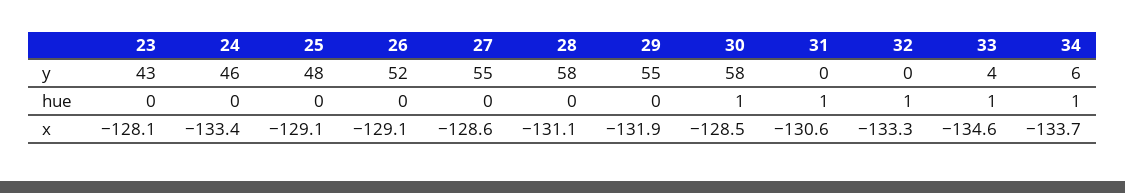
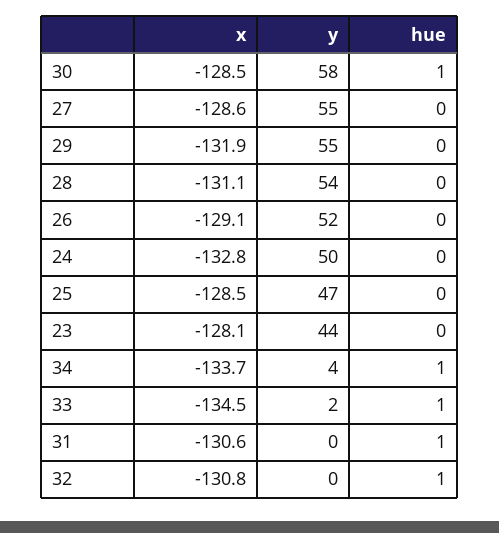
  {
    "23": {
-     "y": 43,
+     "y": 44,
      "hue": 0,
      "x": -128.1
    },
    "24": {
-     "y": 46,
+     "y": 50,
      "hue": 0,
-     "x": -133.4
+     "x": -132.8
    },
    "25": {
-     "y": 48,
+     "y": 47,
      "hue": 0,
-     "x": -129.1
+     "x": -128.5
    },
    "26": {
      "y": 52,
      "hue": 0,
      "x": -129.1
    },
    "27": {
      "y": 55,
      "hue": 0,
      "x": -128.6
    },
    "28": {
-     "y": 58,
+     "y": 54,
      "hue": 0,
      "x": -131.1
    },
    "29": {
      "y": 55,
      "hue": 0,
      "x": -131.9
    },
    "30": {
      "y": 58,
      "hue": 1,
      "x": -128.5
    },
    "31": {
      "y": 0,
      "hue": 1,
      "x": -130.6
    },
    "32": {
      "y": 0,
      "hue": 1,
-     "x": -133.3
+     "x": -130.8
    },
    "33": {
-     "y": 4,
+     "y": 2,
      "hue": 1,
-     "x": -134.6
+     "x": -134.5
    },
    "34": {
-     "y": 6,
+     "y": 4,
      "hue": 1,
      "x": -133.7
    }
  }

